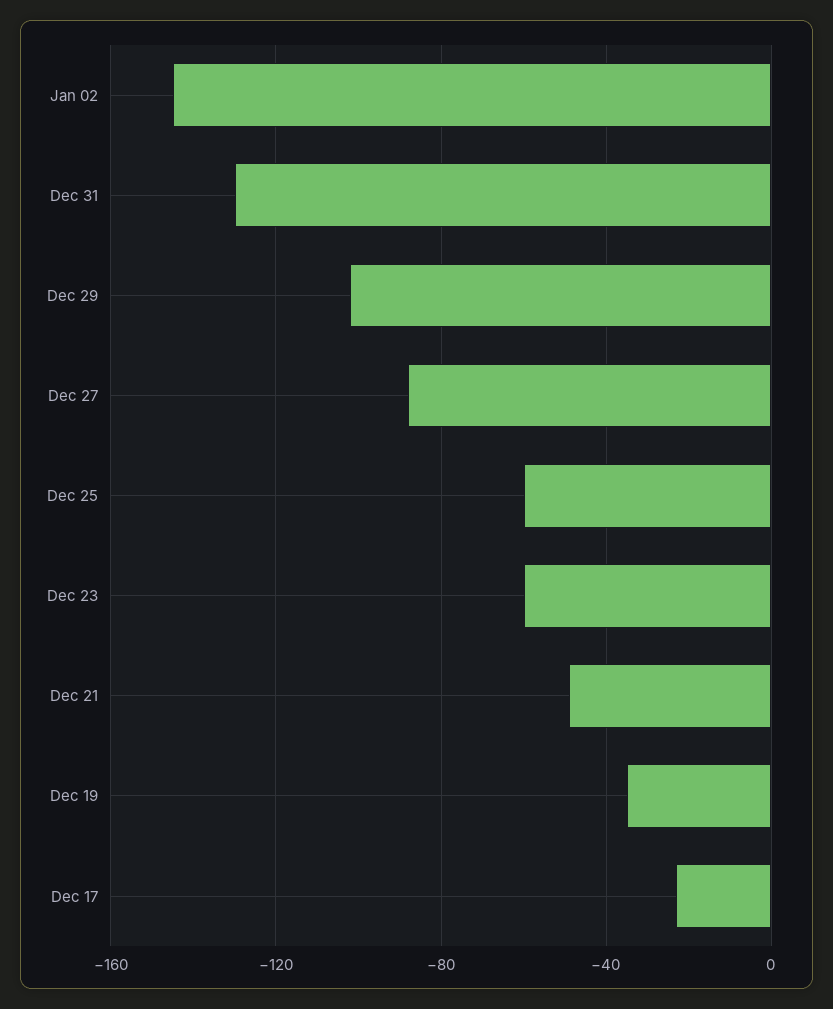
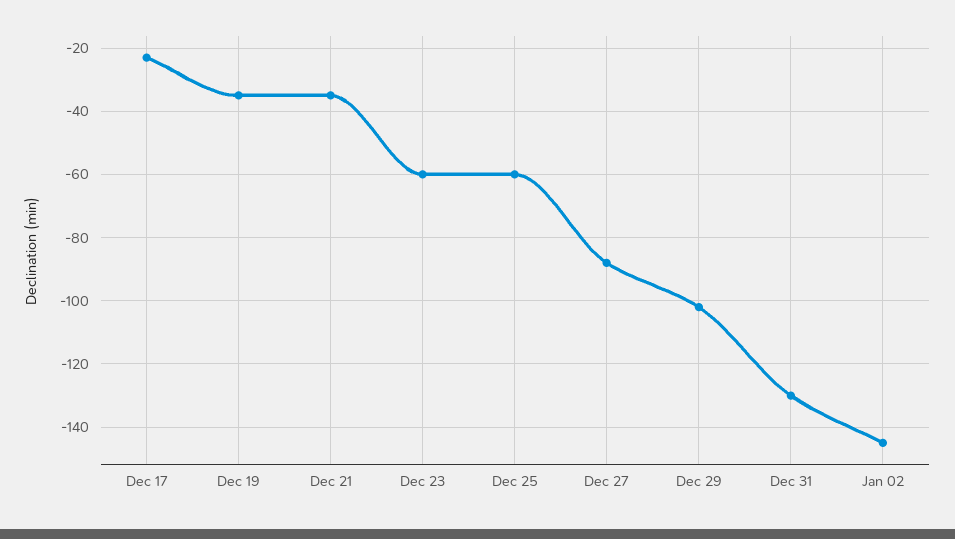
  {
    "Jan 02": -145,
    "Dec 31": -130,
    "Dec 29": -100,
    "Dec 27": -90,
    "Dec 25": -60,
    "Dec 23": -60,
-   "Dec 21": -50,
+   "Dec 21": -35,
    "Dec 19": -35,
    "Dec 17": -25
  }

